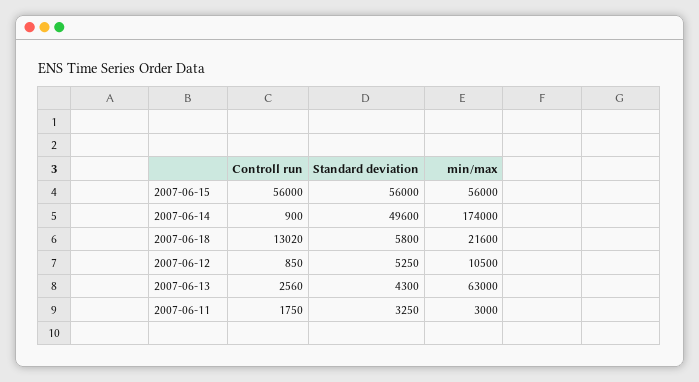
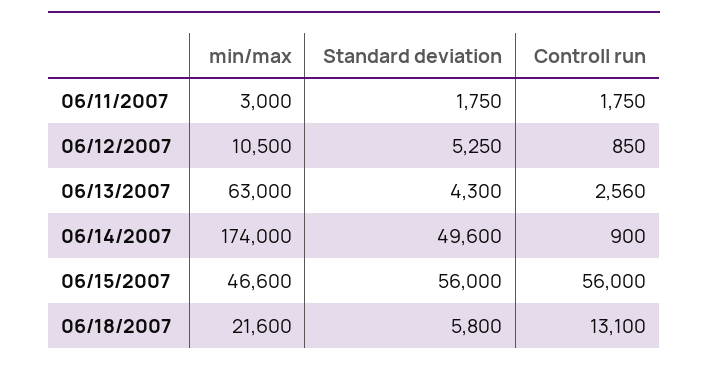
  {
    "Controll run": {
      "2007-06-15": 56000,
      "2007-06-14": 900,
-     "2007-06-18": 13020,
+     "2007-06-18": 13100,
      "2007-06-12": 850,
      "2007-06-13": 2560,
      "2007-06-11": 1750
    },
    "Standard deviation": {
      "2007-06-15": 56000,
      "2007-06-14": 49600,
      "2007-06-18": 5800,
      "2007-06-12": 5250,
      "2007-06-13": 4300,
-     "2007-06-11": 3250
+     "2007-06-11": 1750
    },
    "min/max": {
-     "2007-06-15": 56000,
+     "2007-06-15": 46600,
      "2007-06-14": 174000,
      "2007-06-18": 21600,
      "2007-06-12": 10500,
      "2007-06-13": 63000,
      "2007-06-11": 3000
    }
  }

